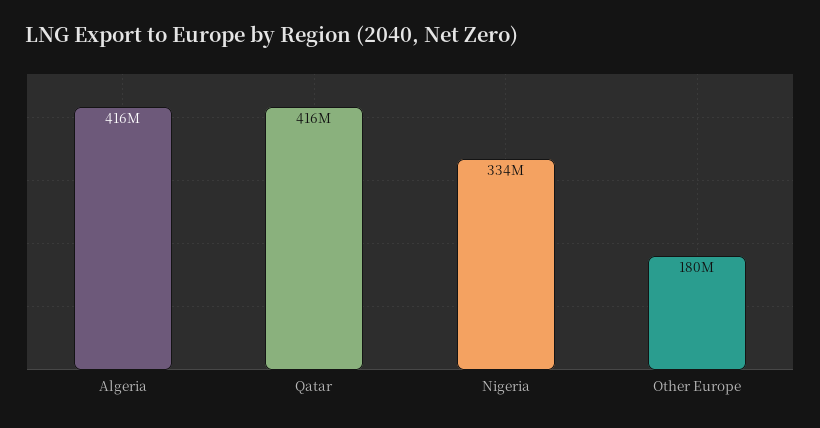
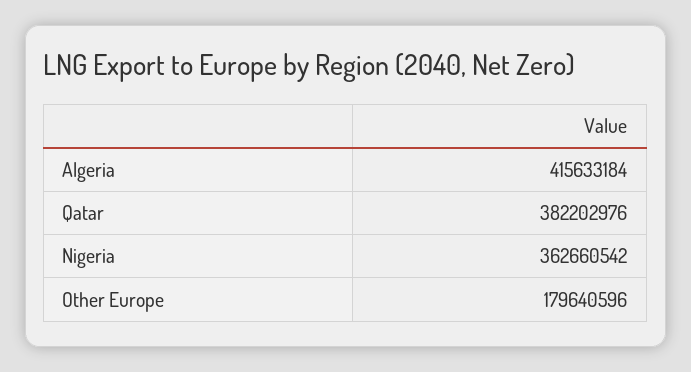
  {
    "Algeria": 415633184,
-   "Qatar": 416000000,
+   "Qatar": 382202976,
-   "Nigeria": 334000000,
+   "Nigeria": 362660542,
    "Other Europe": 179640596
  }

